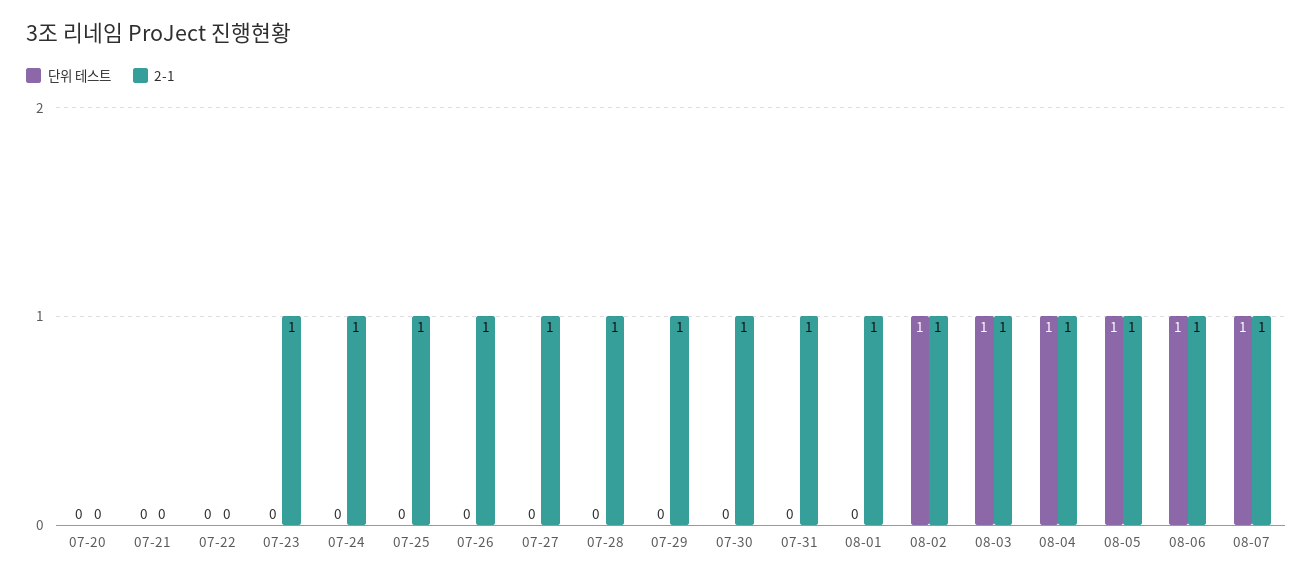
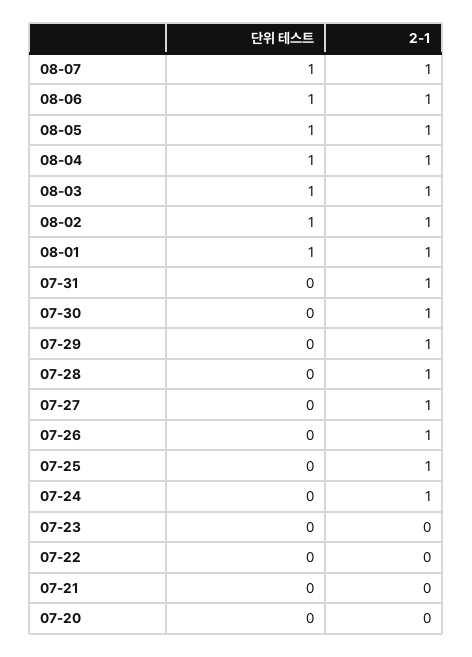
  {
    "단위 테스트": {
      "07-20": 0,
      "07-21": 0,
      "07-22": 0,
      "07-23": 0,
      "07-24": 0,
      "07-25": 0,
      "07-26": 0,
      "07-27": 0,
      "07-28": 0,
      "07-29": 0,
      "07-30": 0,
      "07-31": 0,
-     "08-01": 0,
+     "08-01": 1,
      "08-02": 1,
      "08-03": 1,
      "08-04": 1,
      "08-05": 1,
      "08-06": 1,
      "08-07": 1
    },
    "2-1": {
      "07-20": 0,
      "07-21": 0,
      "07-22": 0,
-     "07-23": 1,
+     "07-23": 0,
      "07-24": 1,
      "07-25": 1,
      "07-26": 1,
      "07-27": 1,
      "07-28": 1,
      "07-29": 1,
      "07-30": 1,
      "07-31": 1,
      "08-01": 1,
      "08-02": 1,
      "08-03": 1,
      "08-04": 1,
      "08-05": 1,
      "08-06": 1,
      "08-07": 1
    }
  }

